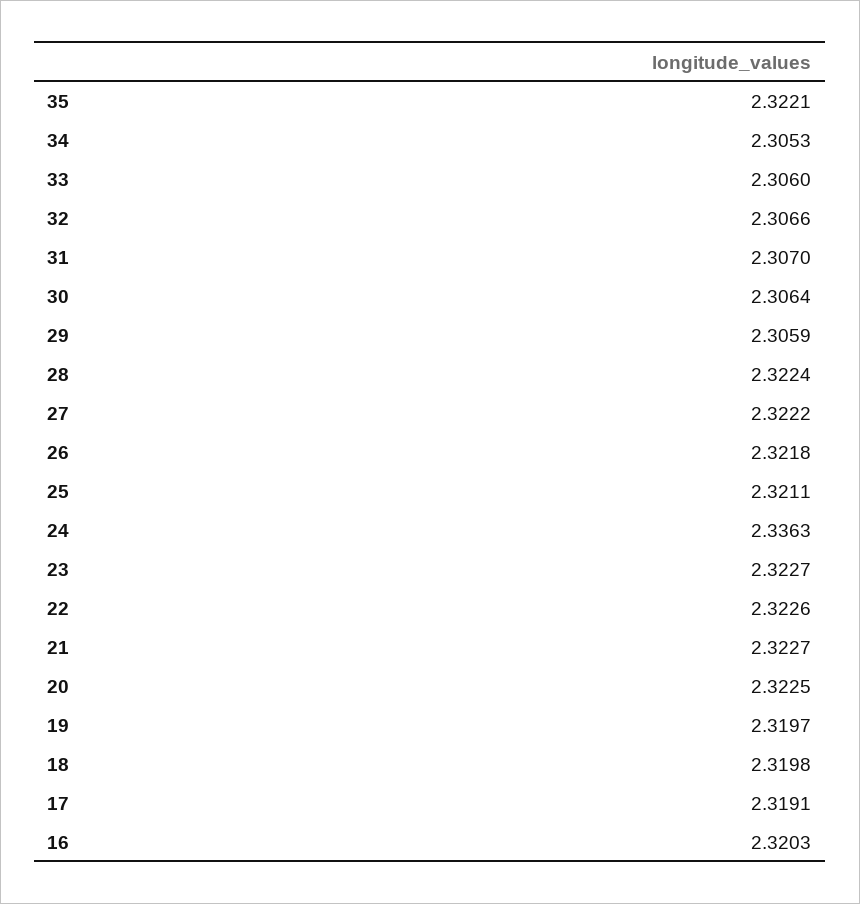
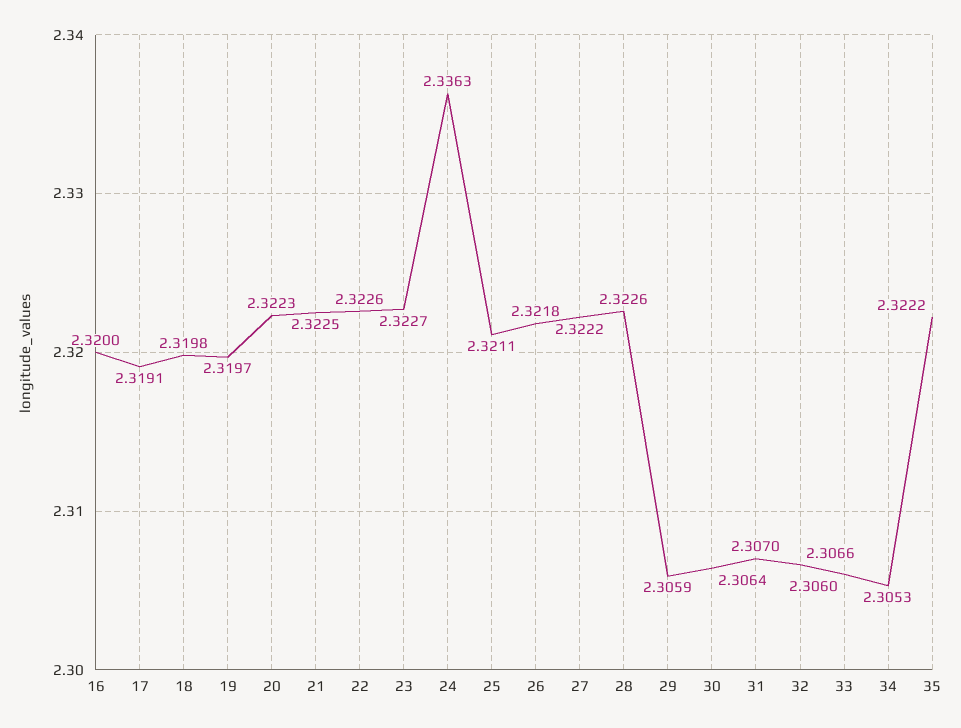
  {
-   "35": 2.3221,
+   "35": 2.3222,
    "34": 2.3053,
    "33": 2.306,
    "32": 2.3066,
    "31": 2.307,
    "30": 2.3064,
    "29": 2.3059,
-   "28": 2.3224,
+   "28": 2.3226,
    "27": 2.3222,
    "26": 2.3218,
    "25": 2.3211,
    "24": 2.3363,
    "23": 2.3227,
    "22": 2.3226,
-   "21": 2.3227,
+   "21": 2.3225,
-   "20": 2.3225,
+   "20": 2.3223,
    "19": 2.3197,
    "18": 2.3198,
    "17": 2.3191,
-   "16": 2.3203
+   "16": 2.32
  }

